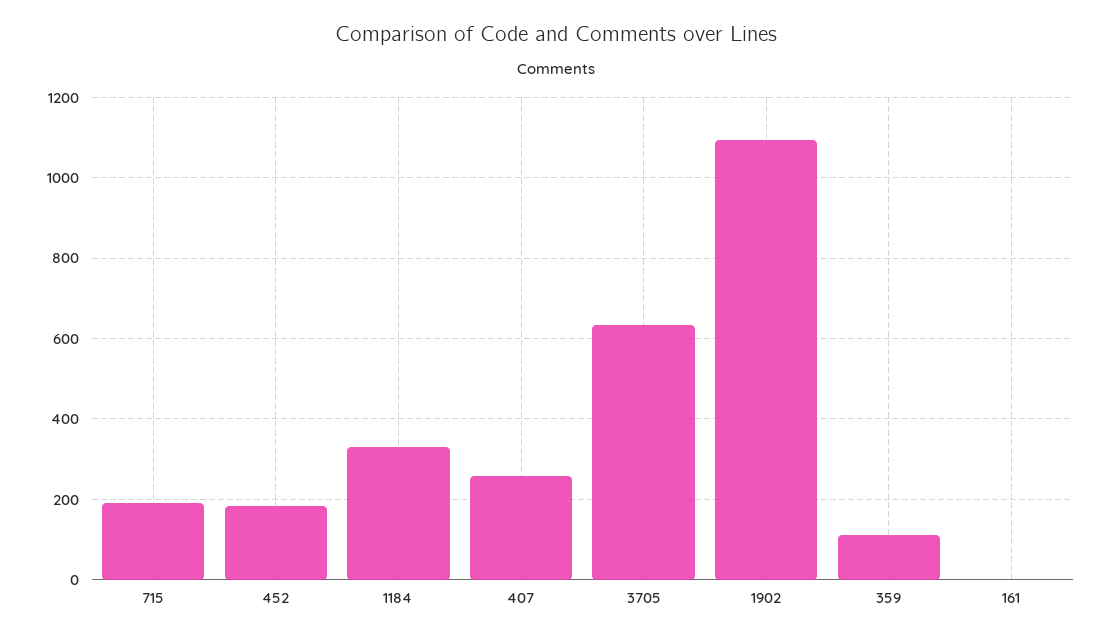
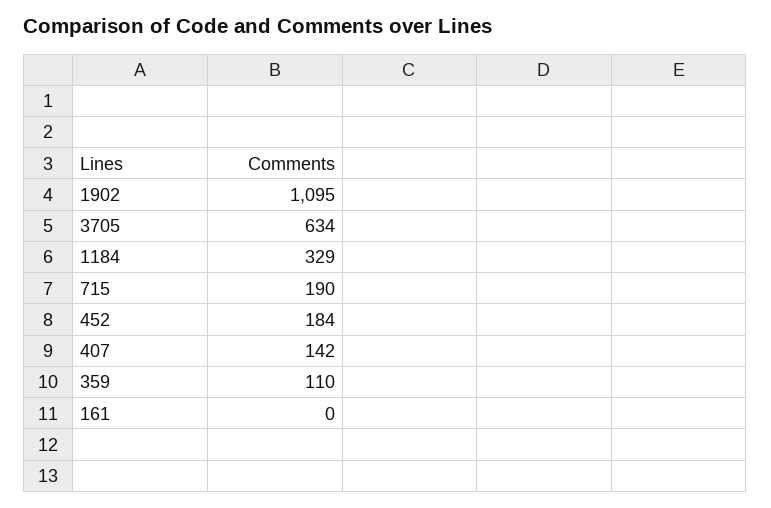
  {
    "715": 190,
    "452": 184,
    "1184": 329,
-   "407": 260,
+   "407": 142,
    "3705": 634,
    "1902": 1095,
    "359": 110,
    "161": 0
  }

